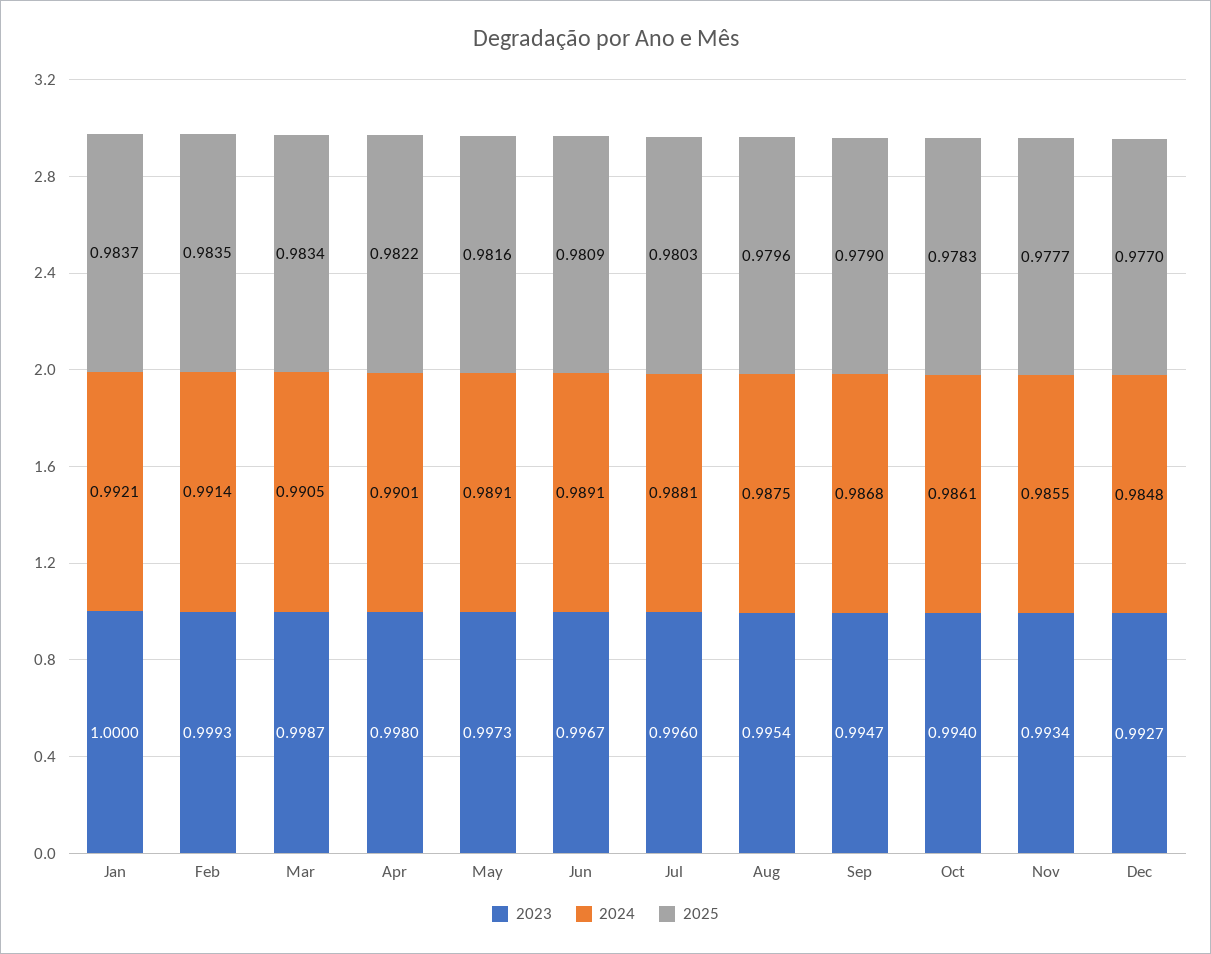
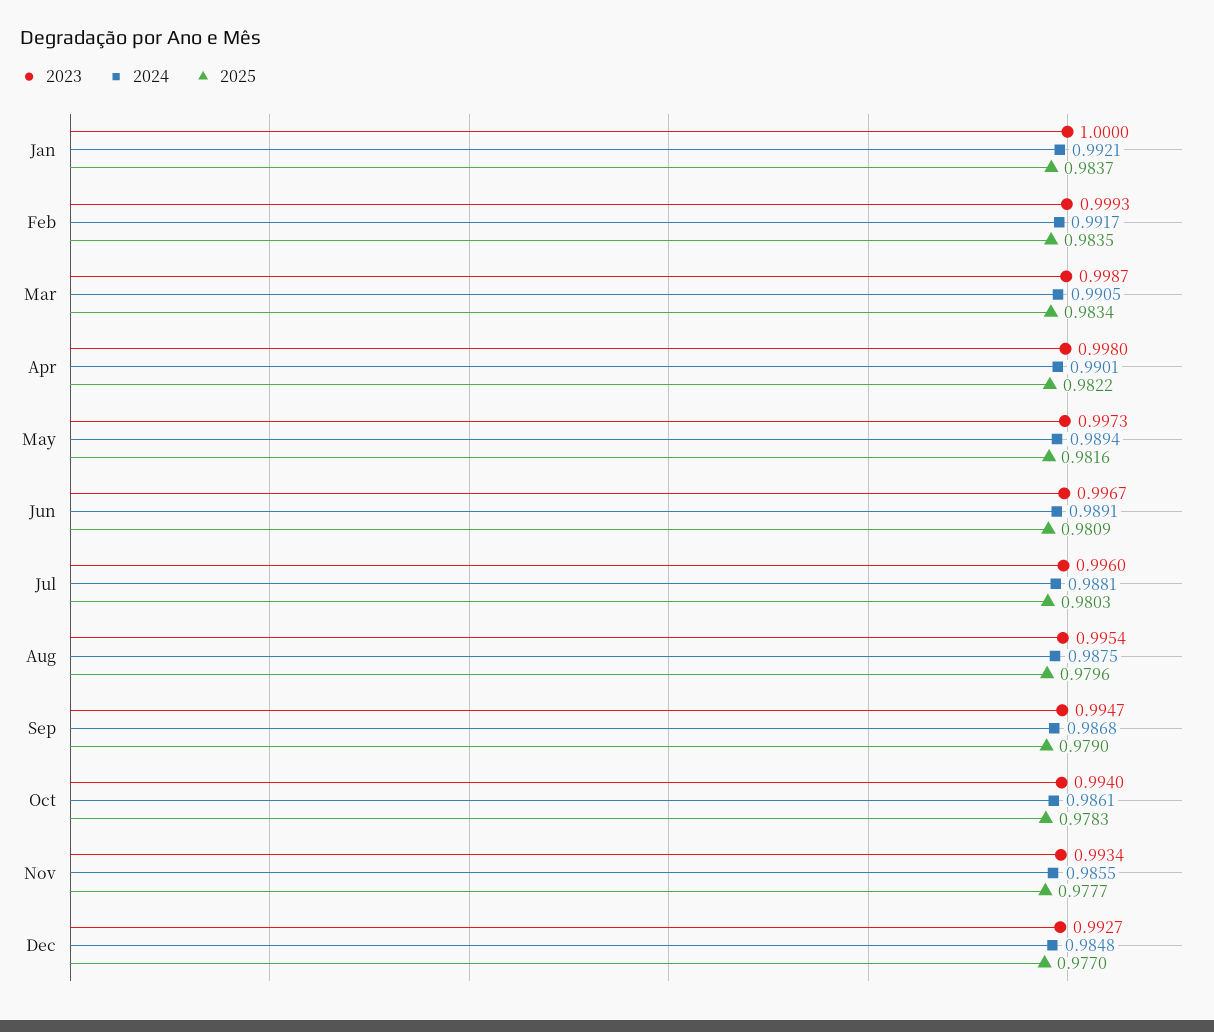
  {
    "2023": {
      "Jan": 1,
      "Feb": 0.9993,
      "Mar": 0.9987,
      "Apr": 0.998,
      "May": 0.9973,
      "Jun": 0.9967,
      "Jul": 0.996,
      "Aug": 0.9954,
      "Sep": 0.9947,
      "Oct": 0.994,
      "Nov": 0.9934,
      "Dec": 0.9927
    },
    "2024": {
      "Jan": 0.9921,
-     "Feb": 0.9914,
+     "Feb": 0.9917,
      "Mar": 0.9905,
      "Apr": 0.9901,
-     "May": 0.9891,
+     "May": 0.9894,
      "Jun": 0.9891,
      "Jul": 0.9881,
      "Aug": 0.9875,
      "Sep": 0.9868,
      "Oct": 0.9861,
      "Nov": 0.9855,
      "Dec": 0.9848
    },
    "2025": {
      "Jan": 0.9837,
      "Feb": 0.9835,
      "Mar": 0.9834,
      "Apr": 0.9822,
      "May": 0.9816,
      "Jun": 0.9809,
      "Jul": 0.9803,
      "Aug": 0.9796,
      "Sep": 0.979,
      "Oct": 0.9783,
      "Nov": 0.9777,
      "Dec": 0.977
    }
  }

